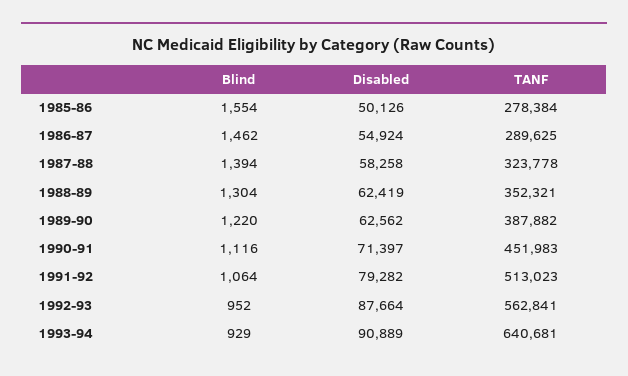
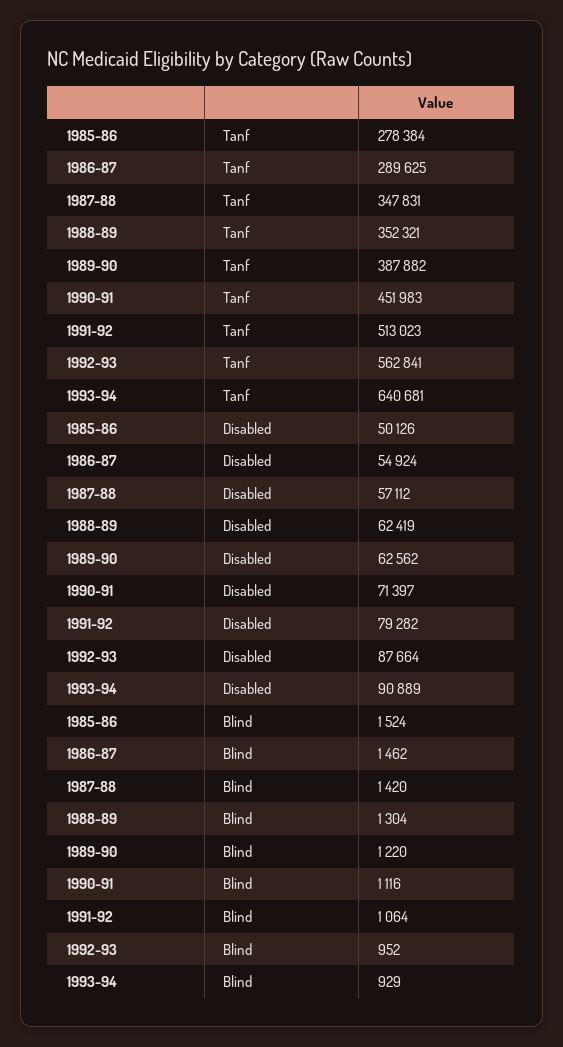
  {
    "Blind": {
-     "1985-86": 1554,
+     "1985-86": 1524,
      "1986-87": 1462,
-     "1987-88": 1394,
+     "1987-88": 1420,
      "1988-89": 1304,
      "1989-90": 1220,
      "1990-91": 1116,
      "1991-92": 1064,
      "1992-93": 952,
      "1993-94": 929
    },
    "Disabled": {
      "1985-86": 50126,
      "1986-87": 54924,
-     "1987-88": 58258,
+     "1987-88": 57112,
      "1988-89": 62419,
      "1989-90": 62562,
      "1990-91": 71397,
      "1991-92": 79282,
      "1992-93": 87664,
      "1993-94": 90889
    },
    "TANF": {
      "1985-86": 278384,
      "1986-87": 289625,
-     "1987-88": 323778,
+     "1987-88": 347831,
      "1988-89": 352321,
      "1989-90": 387882,
      "1990-91": 451983,
      "1991-92": 513023,
      "1992-93": 562841,
      "1993-94": 640681
    }
  }

